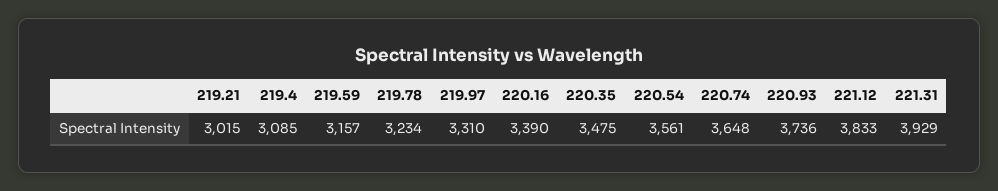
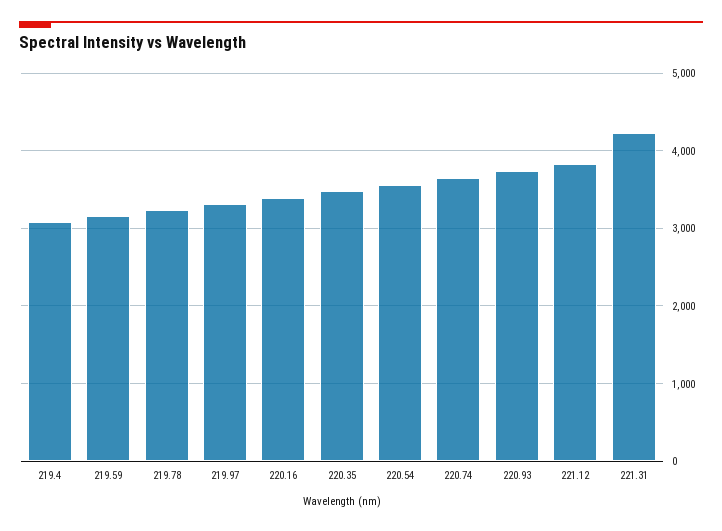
  {
-   "219.21": 3015,
    "219.4": 3085,
    "219.59": 3157,
    "219.78": 3234,
    "219.97": 3310,
    "220.16": 3390,
    "220.35": 3475,
    "220.54": 3561,
    "220.74": 3648,
    "220.93": 3736,
    "221.12": 3833,
-   "221.31": 3929
+   "221.31": 4200
  }

